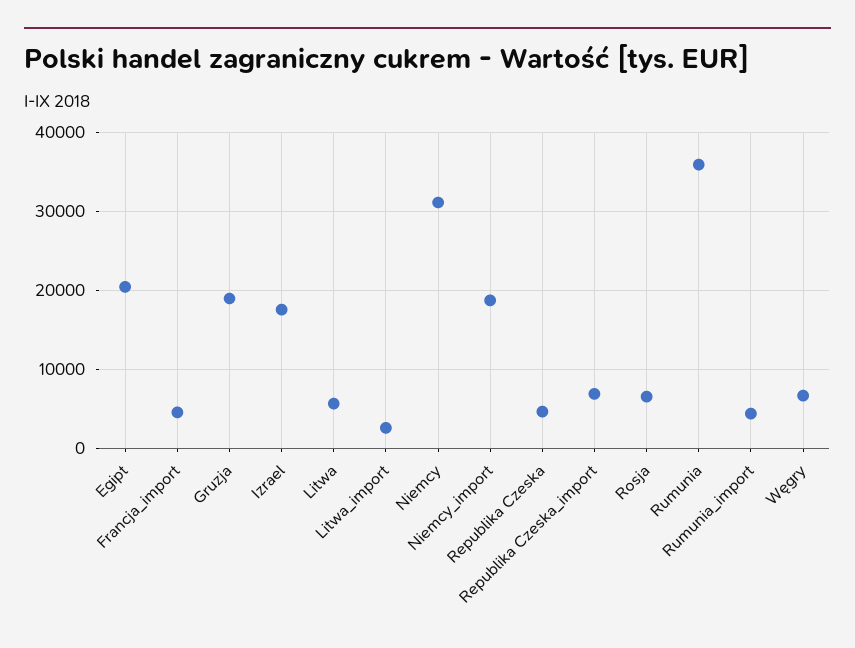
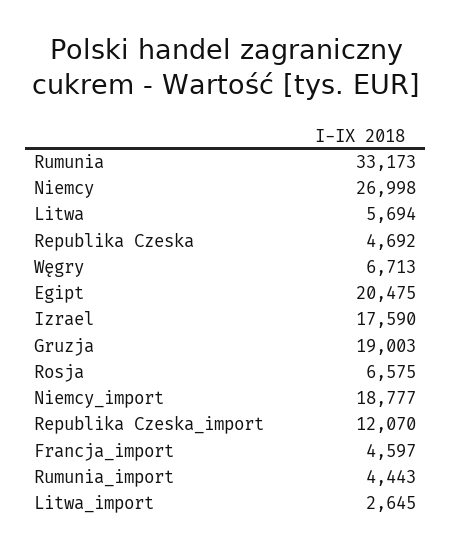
  {
    "Egipt": 20475,
    "Francja_import": 4597,
    "Gruzja": 19003,
    "Izrael": 17590,
    "Litwa": 5694,
    "Litwa_import": 2645,
-   "Niemcy": 31000,
+   "Niemcy": 26998,
    "Niemcy_import": 18777,
    "Republika Czeska": 4692,
-   "Republika Czeska_import": 7000,
+   "Republika Czeska_import": 12070,
    "Rosja": 6575,
-   "Rumunia": 36000,
+   "Rumunia": 33173,
    "Rumunia_import": 4443,
    "Węgry": 6713
  }

